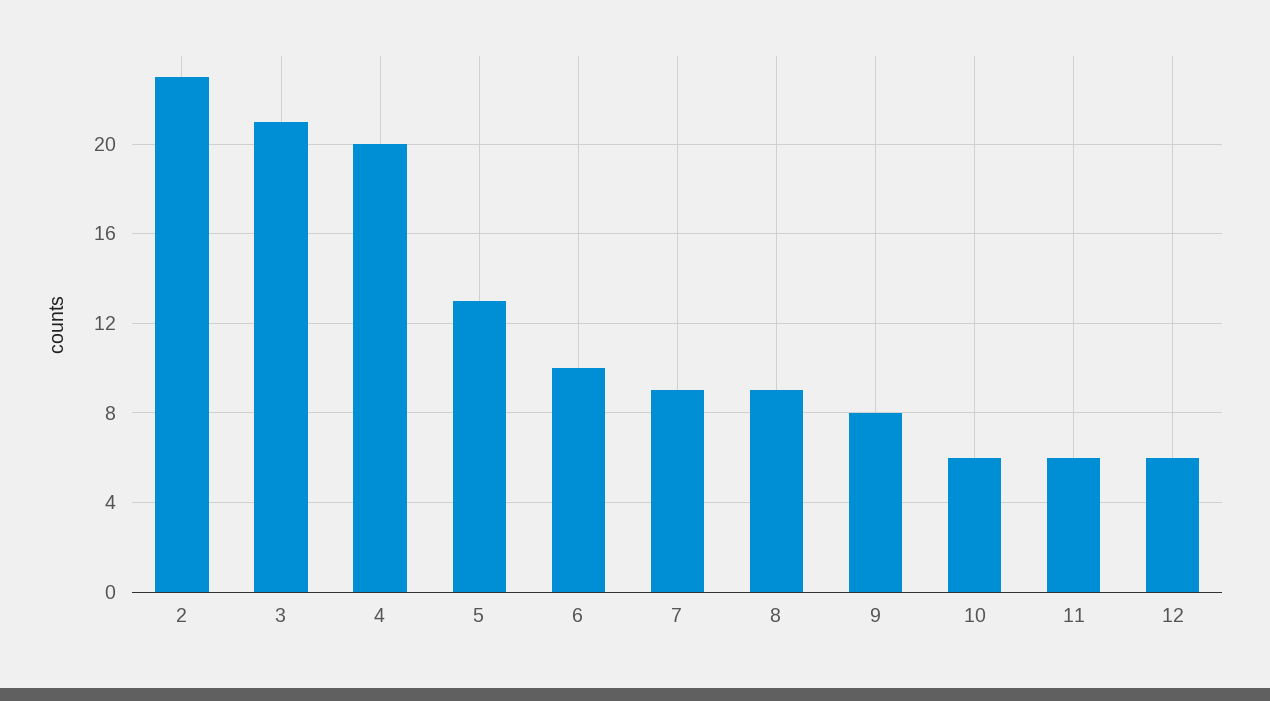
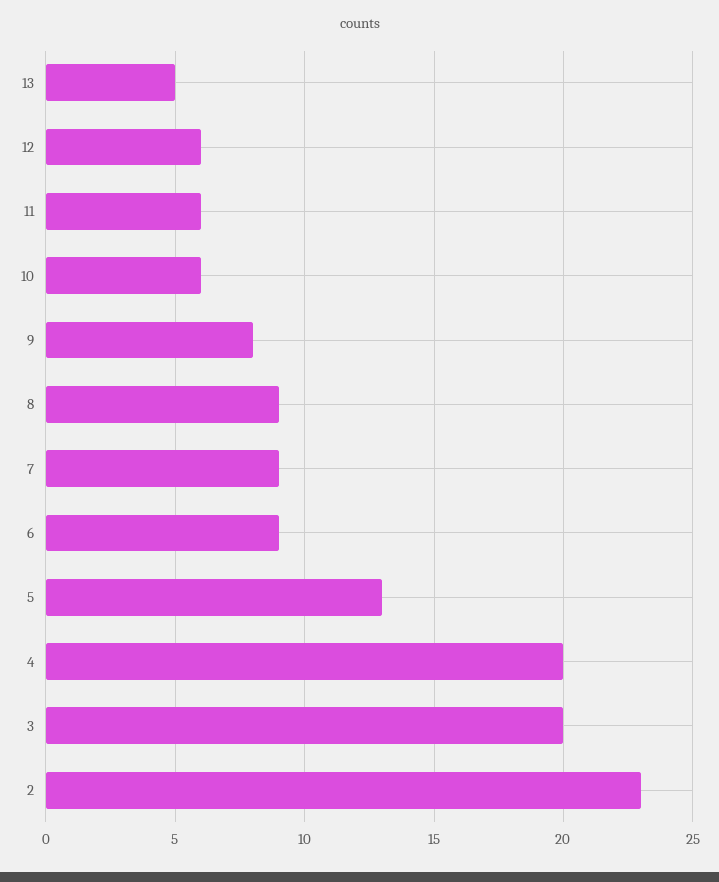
  {
    "2": 23,
-   "3": 21,
+   "3": 20,
    "4": 20,
    "5": 13,
-   "6": 10,
+   "6": 9,
    "7": 9,
    "8": 9,
    "9": 8,
    "10": 6,
    "11": 6,
-   "12": 6
+   "12": 6,
+   "13": 5
  }

